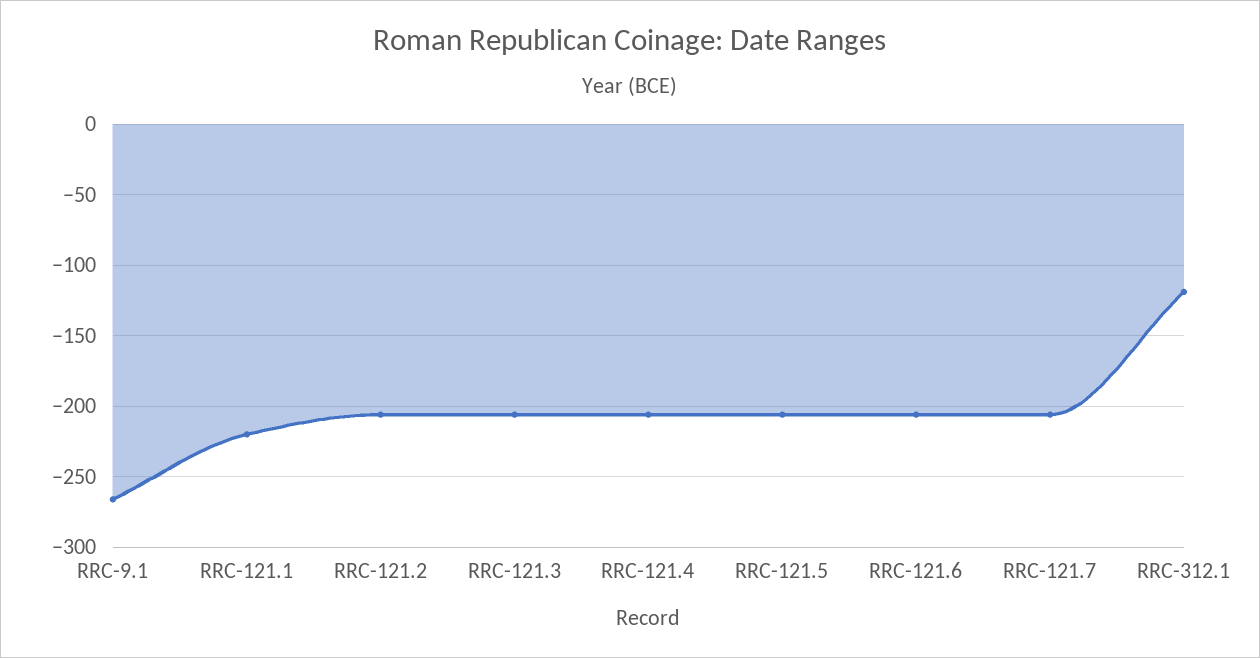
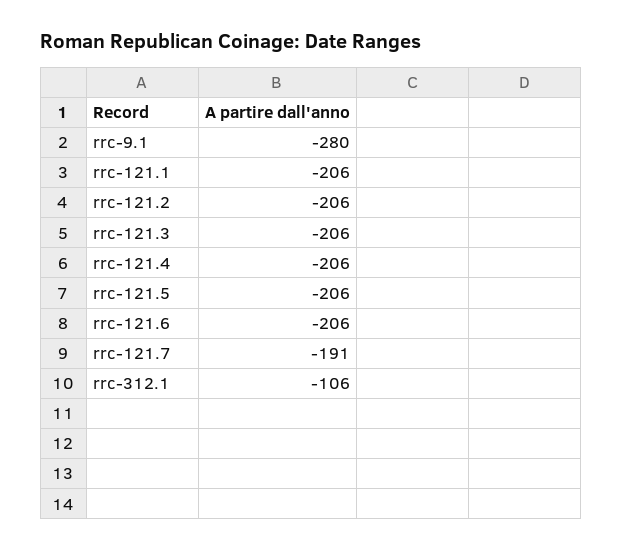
  {
-   "RRC-9.1": -265,
+   "RRC-9.1": -280,
-   "RRC-121.1": -220,
+   "RRC-121.1": -206,
    "RRC-121.2": -206,
    "RRC-121.3": -206,
    "RRC-121.4": -206,
    "RRC-121.5": -206,
    "RRC-121.6": -206,
-   "RRC-121.7": -205,
+   "RRC-121.7": -191,
-   "RRC-312.1": -120
+   "RRC-312.1": -106
  }

